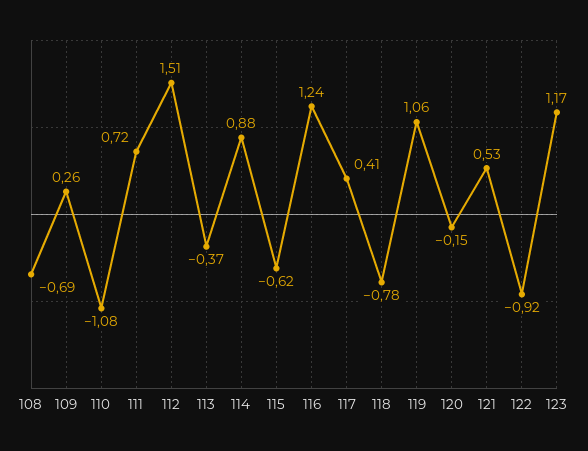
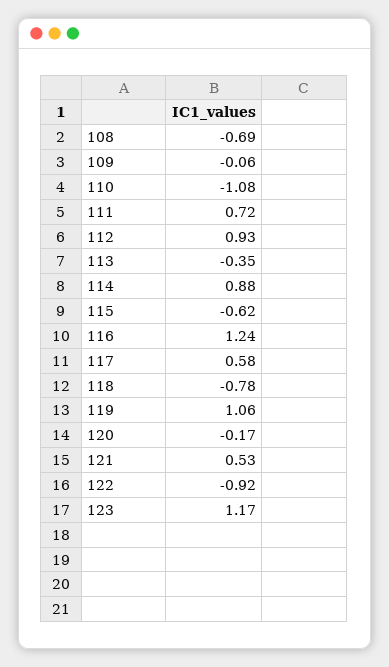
  {
    "108": -0.69,
-   "109": 0.26,
+   "109": -0.06,
    "110": -1.08,
    "111": 0.72,
-   "112": 1.51,
+   "112": 0.93,
-   "113": -0.37,
+   "113": -0.35,
    "114": 0.88,
    "115": -0.62,
    "116": 1.24,
-   "117": 0.41,
+   "117": 0.58,
    "118": -0.78,
    "119": 1.06,
-   "120": -0.15,
+   "120": -0.17,
    "121": 0.53,
    "122": -0.92,
    "123": 1.17
  }

